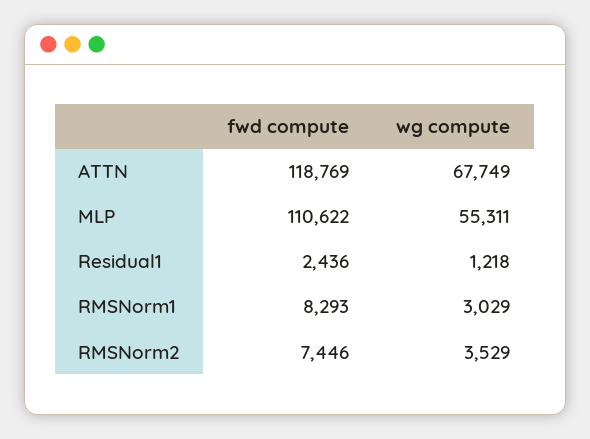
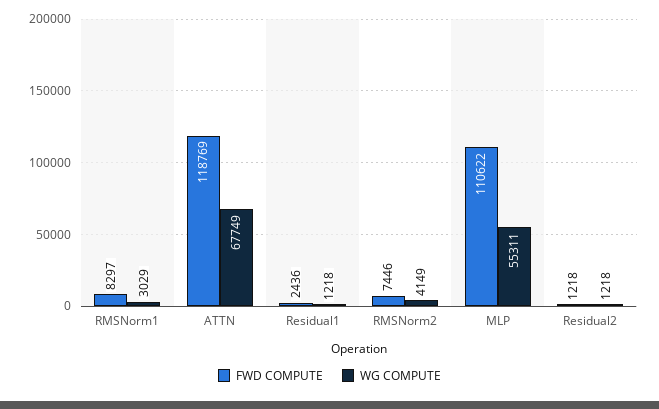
  {
    "fwd compute": {
      "ATTN": 118769,
      "MLP": 110622,
      "Residual1": 2436,
-     "RMSNorm1": 8293,
+     "RMSNorm1": 8297,
-     "RMSNorm2": 7446
+     "RMSNorm2": 7446,
+     "Residual2": 1218
    },
    "wg compute": {
      "ATTN": 67749,
      "MLP": 55311,
      "Residual1": 1218,
      "RMSNorm1": 3029,
-     "RMSNorm2": 3529
+     "RMSNorm2": 4149,
+     "Residual2": 1218
    }
  }

